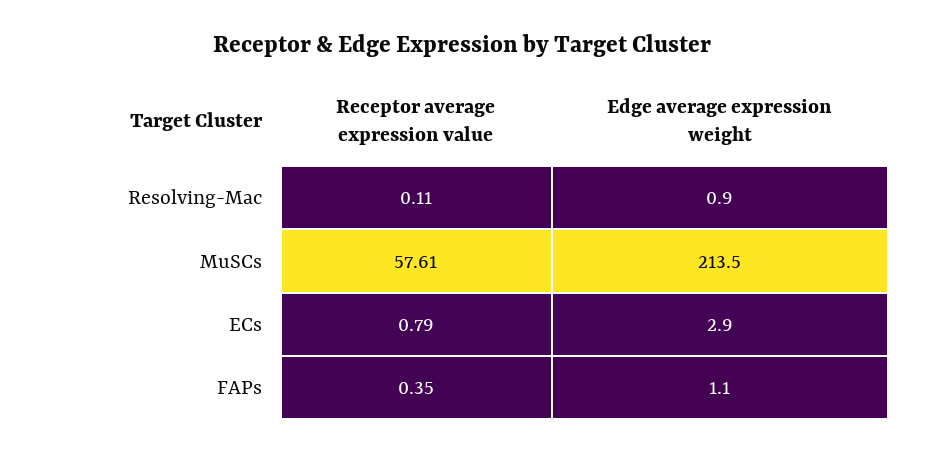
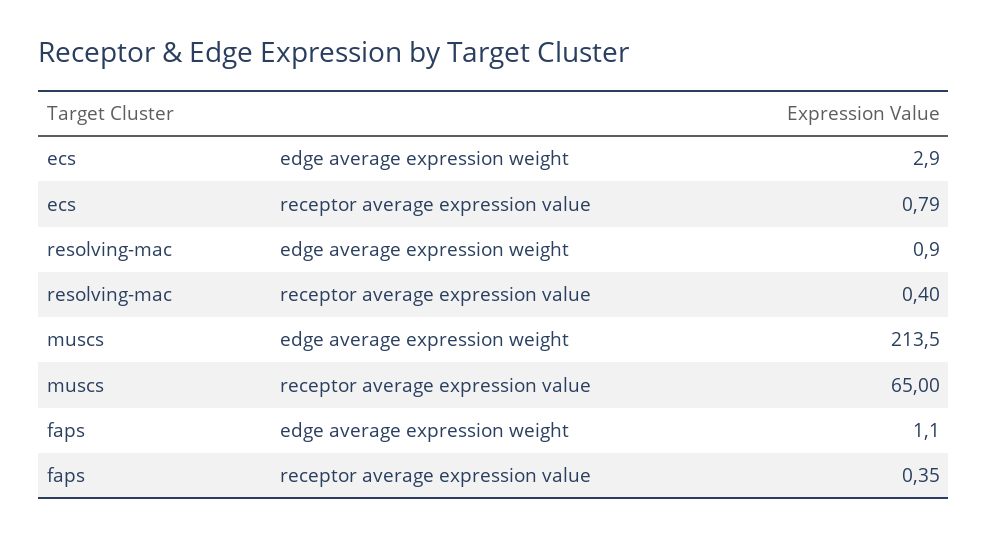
  {
    "Receptor average expression value": {
-     "Resolving-Mac": 0.11,
+     "Resolving-Mac": 0.4,
-     "MuSCs": 57.61,
+     "MuSCs": 65,
      "ECs": 0.79,
      "FAPs": 0.35
    },
    "Edge average expression weight": {
      "Resolving-Mac": 0.9,
      "MuSCs": 213.5,
      "ECs": 2.9,
      "FAPs": 1.1
    }
  }

